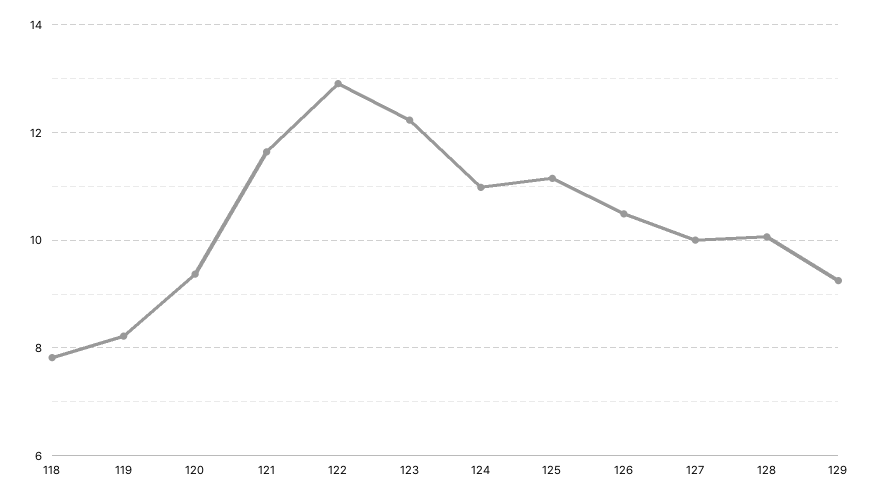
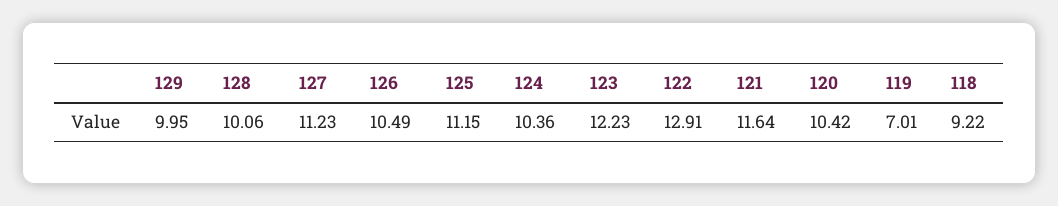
  {
-   "118": 7.8,
+   "118": 9.22,
-   "119": 8.2,
+   "119": 7.01,
-   "120": 9.4,
+   "120": 10.42,
    "121": 11.64,
    "122": 12.91,
    "123": 12.23,
-   "124": 11,
+   "124": 10.36,
    "125": 11.15,
    "126": 10.49,
-   "127": 10,
+   "127": 11.23,
    "128": 10.06,
-   "129": 9.2
+   "129": 9.95
  }

